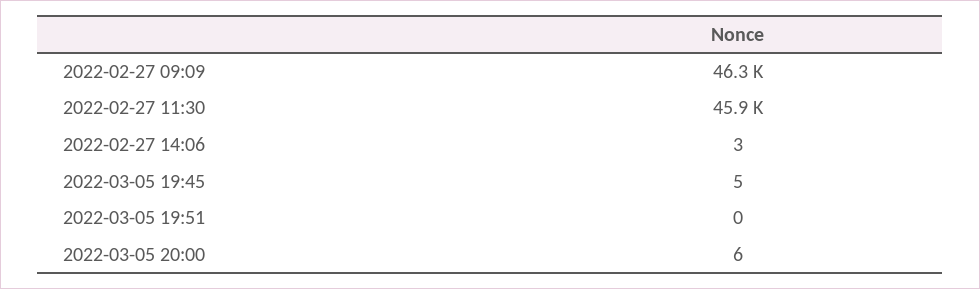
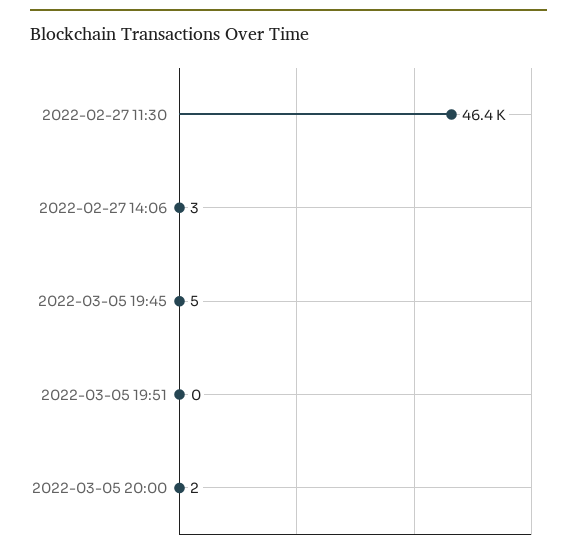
  {
-   "2022-02-27 09:09": 46300,
-   "2022-02-27 11:30": 45900,
+   "2022-02-27 11:30": 46400,
    "2022-02-27 14:06": 3,
    "2022-03-05 19:45": 5,
    "2022-03-05 19:51": 0,
-   "2022-03-05 20:00": 6
+   "2022-03-05 20:00": 2
  }

